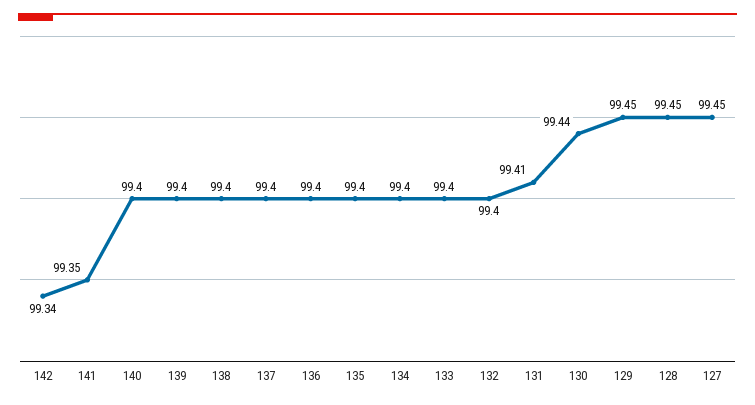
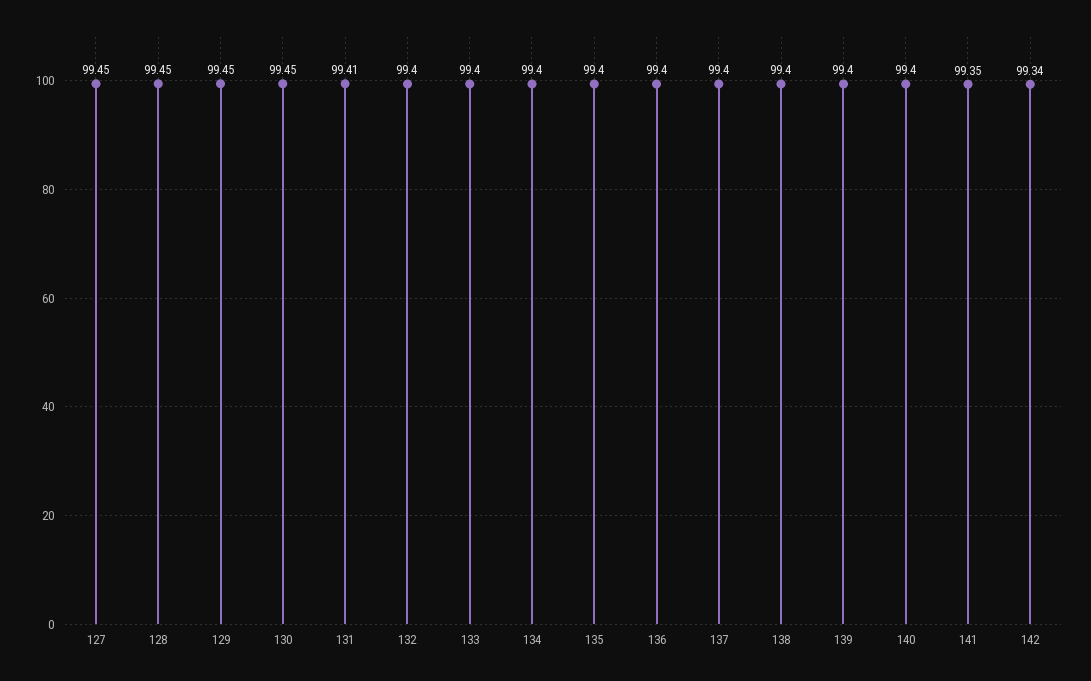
  {
    "142": 99.34,
    "141": 99.35,
    "140": 99.4,
    "139": 99.4,
    "138": 99.4,
    "137": 99.4,
    "136": 99.4,
    "135": 99.4,
    "134": 99.4,
    "133": 99.4,
    "132": 99.4,
    "131": 99.41,
-   "130": 99.44,
+   "130": 99.45,
    "129": 99.45,
    "128": 99.45,
    "127": 99.45
  }

